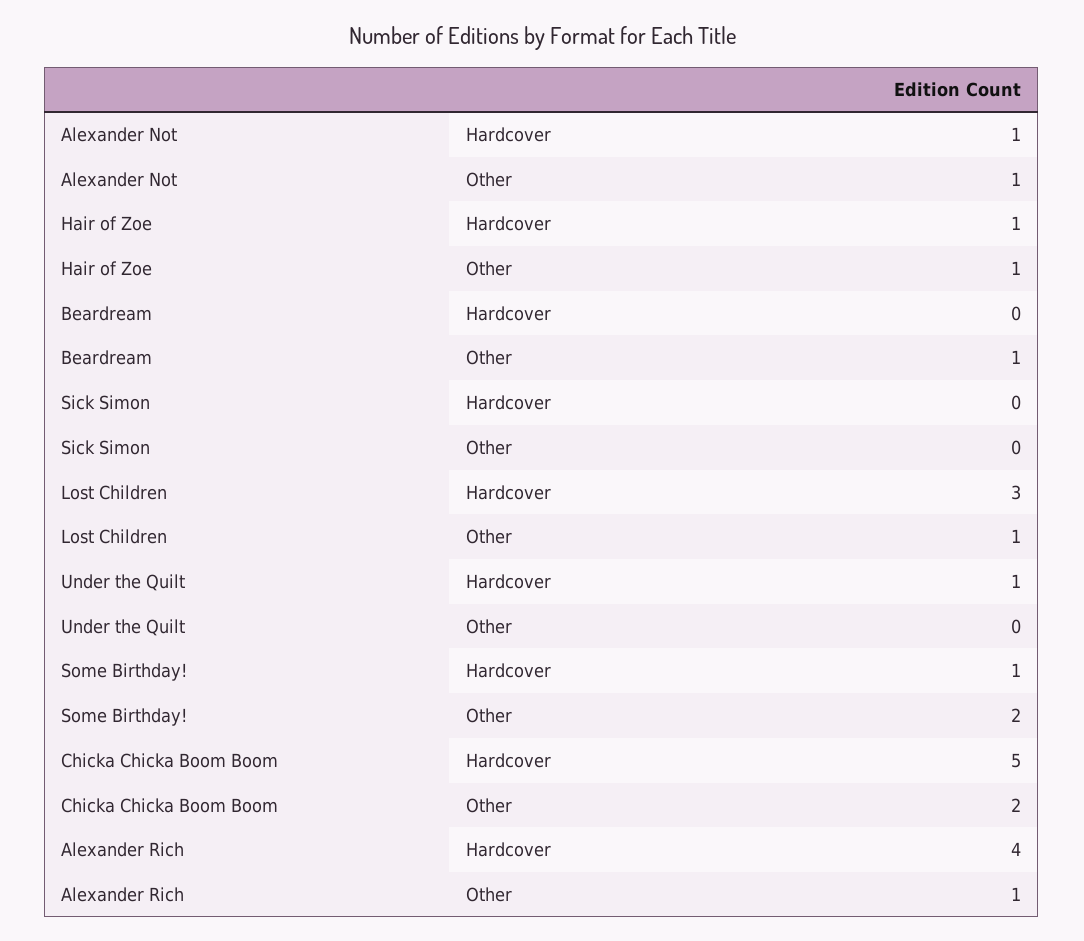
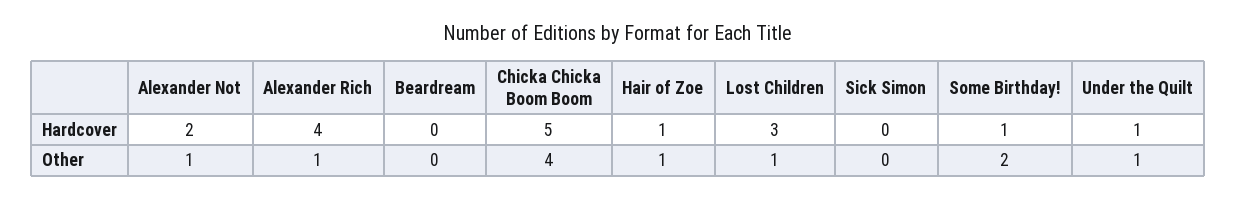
  {
    "Alexander Not": {
-     "Hardcover": 1,
+     "Hardcover": 2,
      "Other": 1
    },
    "Hair of Zoe": {
      "Hardcover": 1,
      "Other": 1
    },
    "Beardream": {
      "Hardcover": 0,
-     "Other": 1
+     "Other": 0
    },
    "Sick Simon": {
      "Hardcover": 0,
      "Other": 0
    },
    "Lost Children": {
      "Hardcover": 3,
      "Other": 1
    },
    "Under the Quilt": {
      "Hardcover": 1,
-     "Other": 0
+     "Other": 1
    },
    "Some Birthday!": {
      "Hardcover": 1,
      "Other": 2
    },
    "Chicka Chicka Boom Boom": {
      "Hardcover": 5,
-     "Other": 2
+     "Other": 4
    },
    "Alexander Rich": {
      "Hardcover": 4,
      "Other": 1
    }
  }

